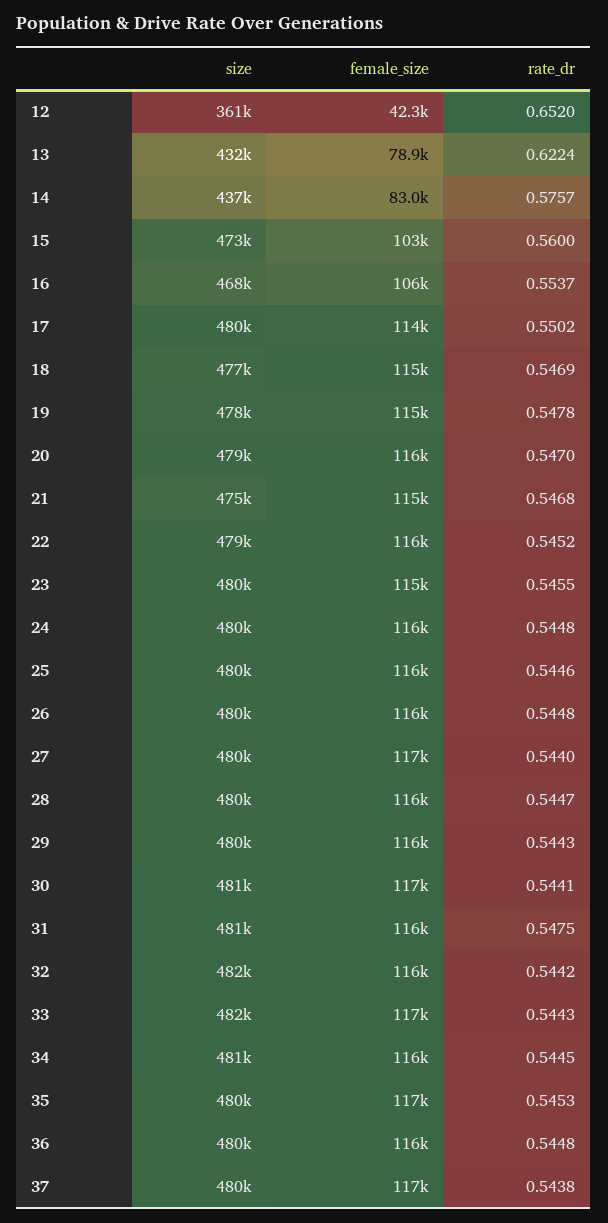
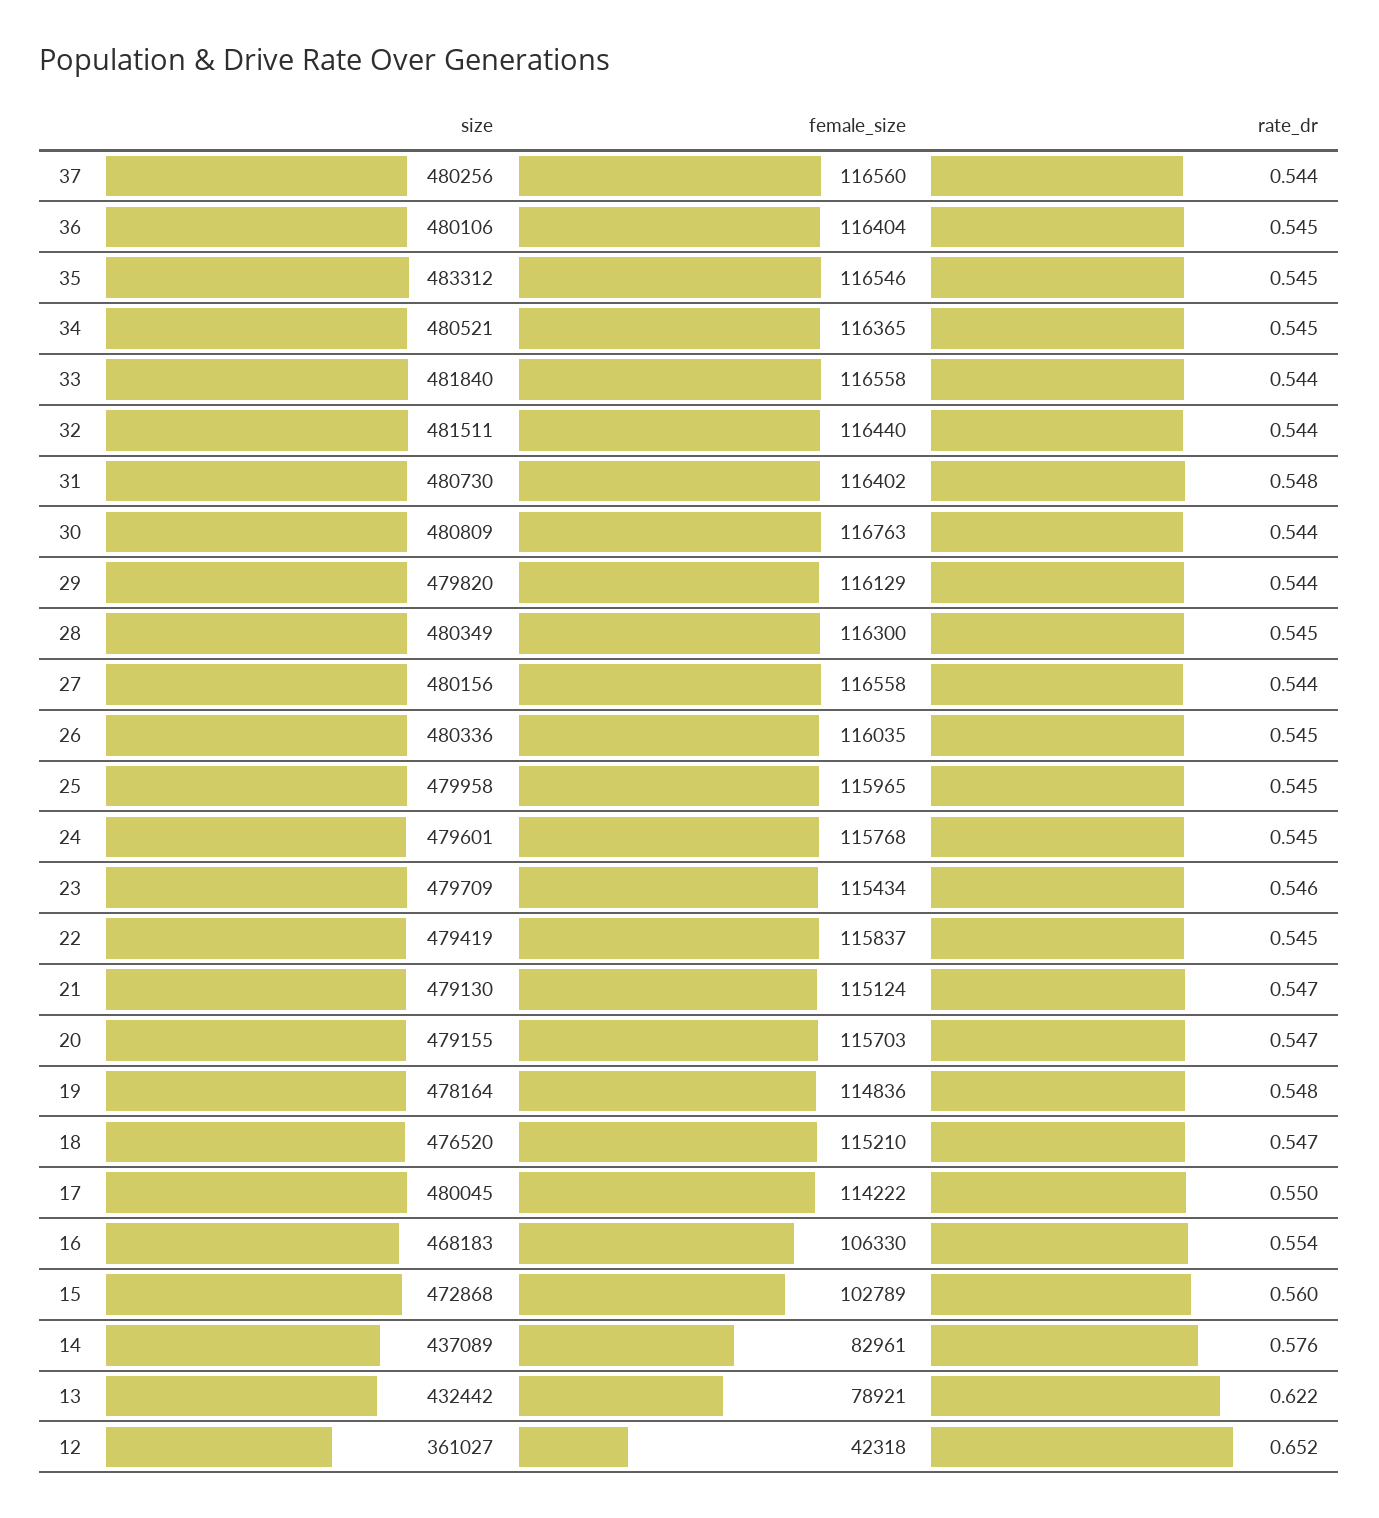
  {
    "size": {
      "12": 361027,
      "13": 432442,
      "14": 437089,
      "15": 472868,
      "16": 468183,
      "17": 480045,
      "18": 476520,
      "19": 478164,
      "20": 479155,
-     "21": 475000,
+     "21": 479130,
      "22": 479419,
      "23": 479709,
      "24": 479601,
      "25": 479958,
      "26": 480336,
      "27": 480156,
      "28": 480349,
      "29": 479820,
      "30": 480809,
      "31": 480730,
      "32": 481511,
      "33": 481840,
      "34": 480521,
-     "35": 480000,
+     "35": 483312,
      "36": 480106,
      "37": 480256
    },
    "female_size": {
      "12": 42318,
      "13": 78921,
      "14": 82961,
      "15": 102789,
      "16": 106330,
      "17": 114222,
      "18": 115210,
      "19": 114836,
      "20": 115703,
      "21": 115124,
      "22": 115837,
      "23": 115434,
      "24": 115768,
      "25": 115965,
      "26": 116035,
      "27": 116558,
      "28": 116300,
      "29": 116129,
      "30": 116763,
      "31": 116402,
      "32": 116440,
      "33": 116558,
      "34": 116365,
      "35": 116546,
      "36": 116404,
      "37": 116560
    },
    "rate_dr": {
      "12": 0.652,
      "13": 0.6224,
      "14": 0.5757,
      "15": 0.56,
      "16": 0.5537,
      "17": 0.5502,
      "18": 0.5469,
      "19": 0.5478,
      "20": 0.547,
      "21": 0.5468,
      "22": 0.5452,
      "23": 0.5455,
      "24": 0.5448,
      "25": 0.5446,
      "26": 0.5448,
      "27": 0.544,
      "28": 0.5447,
      "29": 0.5443,
      "30": 0.5441,
      "31": 0.5475,
      "32": 0.5442,
      "33": 0.5443,
      "34": 0.5445,
      "35": 0.5453,
      "36": 0.5448,
      "37": 0.5438
    }
  }

